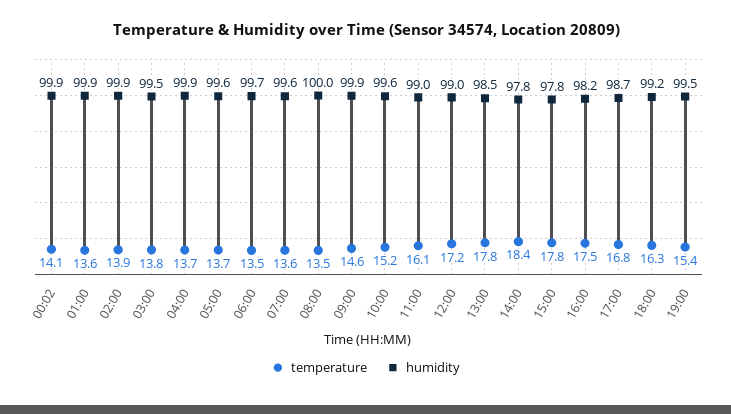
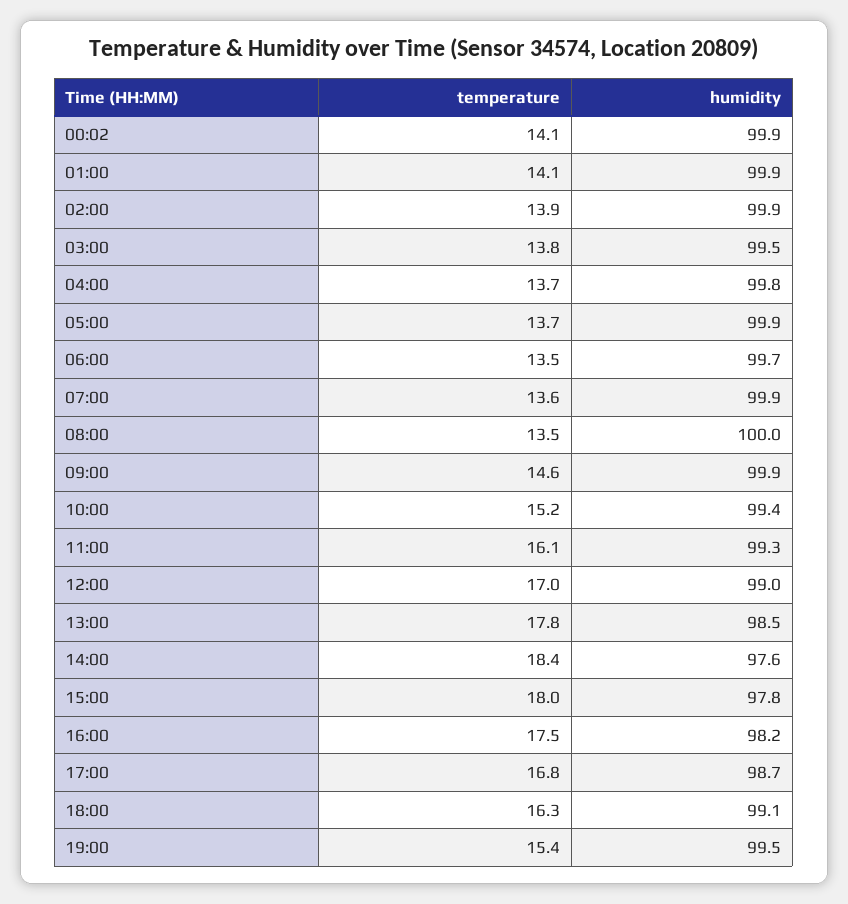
  {
    "temperature": {
      "00:02": 14.1,
-     "01:00": 13.6,
+     "01:00": 14.1,
      "02:00": 13.9,
      "03:00": 13.8,
      "04:00": 13.7,
      "05:00": 13.7,
      "06:00": 13.5,
      "07:00": 13.6,
      "08:00": 13.5,
      "09:00": 14.6,
      "10:00": 15.2,
      "11:00": 16.1,
-     "12:00": 17.2,
+     "12:00": 17,
      "13:00": 17.8,
      "14:00": 18.4,
-     "15:00": 17.8,
+     "15:00": 18,
      "16:00": 17.5,
      "17:00": 16.8,
      "18:00": 16.3,
      "19:00": 15.4
    },
    "humidity": {
      "00:02": 99.9,
      "01:00": 99.9,
      "02:00": 99.9,
      "03:00": 99.5,
-     "04:00": 99.9,
+     "04:00": 99.8,
-     "05:00": 99.6,
+     "05:00": 99.9,
      "06:00": 99.7,
-     "07:00": 99.6,
+     "07:00": 99.9,
      "08:00": 100,
      "09:00": 99.9,
-     "10:00": 99.6,
+     "10:00": 99.4,
-     "11:00": 99,
+     "11:00": 99.3,
      "12:00": 99,
      "13:00": 98.5,
-     "14:00": 97.8,
+     "14:00": 97.6,
      "15:00": 97.8,
      "16:00": 98.2,
      "17:00": 98.7,
-     "18:00": 99.2,
+     "18:00": 99.1,
      "19:00": 99.5
    }
  }

